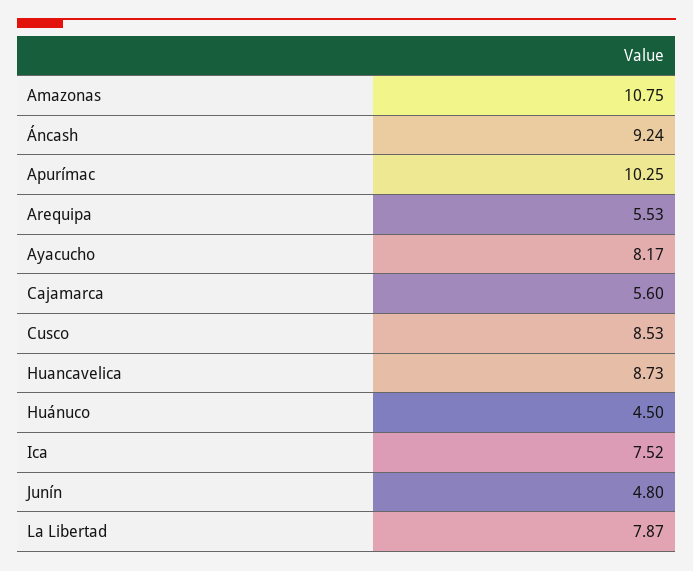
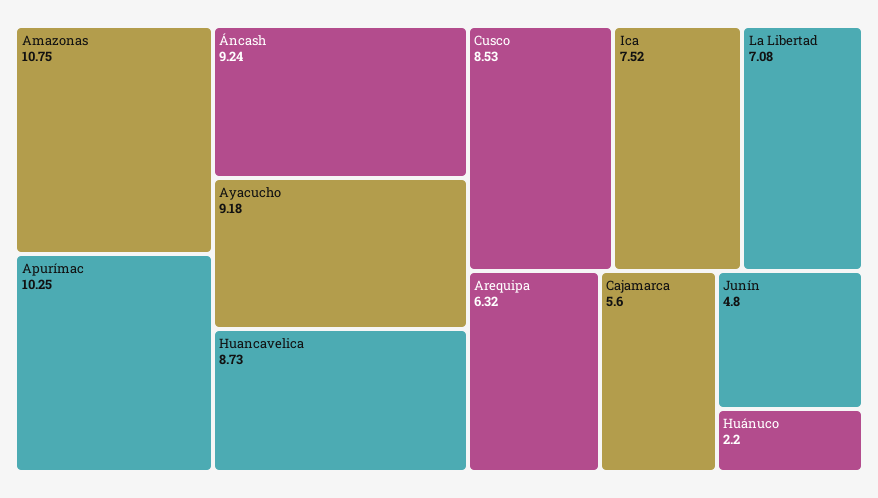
  {
    "Amazonas": 10.75,
    "Áncash": 9.24,
    "Apurímac": 10.25,
-   "Arequipa": 5.53,
+   "Arequipa": 6.32,
-   "Ayacucho": 8.17,
+   "Ayacucho": 9.18,
    "Cajamarca": 5.6,
    "Cusco": 8.53,
    "Huancavelica": 8.73,
-   "Huánuco": 4.5,
+   "Huánuco": 2.2,
    "Ica": 7.52,
    "Junín": 4.8,
-   "La Libertad": 7.87
+   "La Libertad": 7.08
  }

